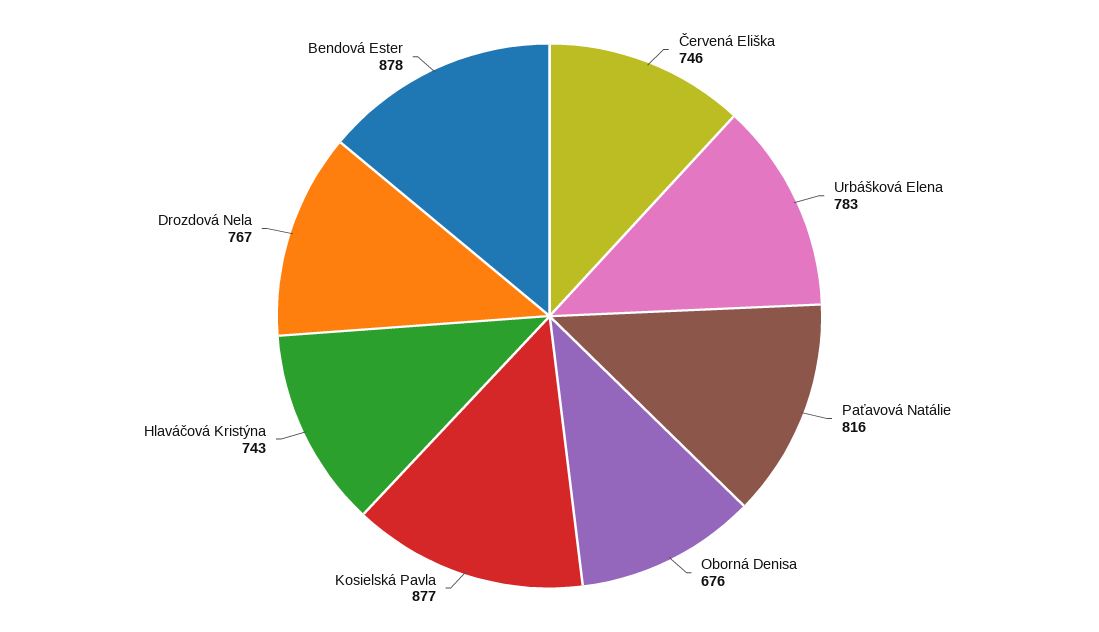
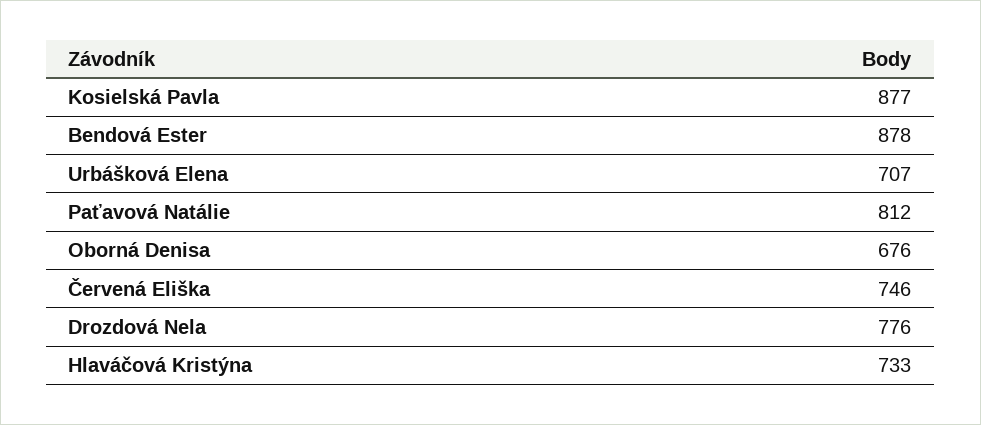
  {
    "Červená Eliška": 746,
-   "Urbášková Elena": 783,
+   "Urbášková Elena": 707,
-   "Paťavová Natálie": 816,
+   "Paťavová Natálie": 812,
    "Oborná Denisa": 676,
    "Kosielská Pavla": 877,
-   "Hlaváčová Kristýna": 743,
+   "Hlaváčová Kristýna": 733,
-   "Drozdová Nela": 767,
+   "Drozdová Nela": 776,
    "Bendová Ester": 878
  }

